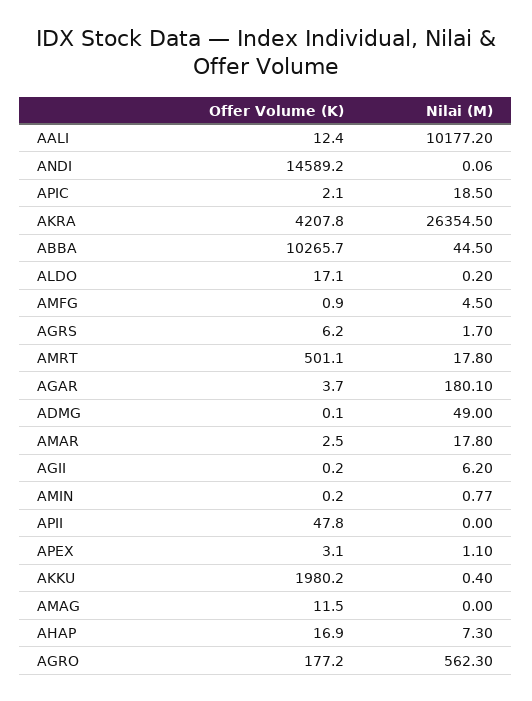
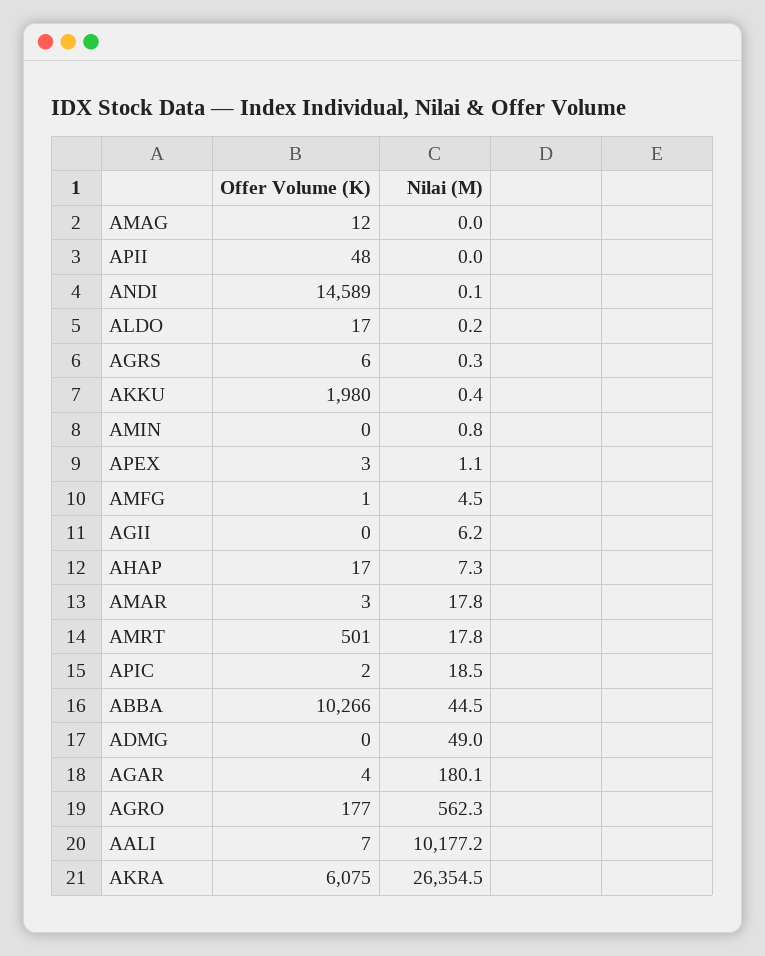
  {
    "Offer Volume (K)": {
-     "AALI": 12.4,
+     "AALI": 7,
      "ANDI": 14589.2,
      "APIC": 2.1,
-     "AKRA": 4207.8,
+     "AKRA": 6075,
      "ABBA": 10265.7,
      "ALDO": 17.1,
      "AMFG": 0.9,
      "AGRS": 6.2,
      "AMRT": 501.1,
      "AGAR": 3.7,
      "ADMG": 0.1,
      "AMAR": 2.5,
      "AGII": 0.2,
      "AMIN": 0.2,
      "APII": 47.8,
      "APEX": 3.1,
      "AKKU": 1980.2,
      "AMAG": 11.5,
      "AHAP": 16.9,
      "AGRO": 177.2
    },
    "Nilai (M)": {
      "AALI": 10177.2,
      "ANDI": 0.06,
      "APIC": 18.5,
      "AKRA": 26354.5,
      "ABBA": 44.5,
      "ALDO": 0.2,
      "AMFG": 4.5,
-     "AGRS": 1.7,
+     "AGRS": 0.3,
      "AMRT": 17.8,
      "AGAR": 180.1,
      "ADMG": 49,
      "AMAR": 17.8,
      "AGII": 6.2,
      "AMIN": 0.77,
      "APII": 0,
      "APEX": 1.1,
      "AKKU": 0.4,
      "AMAG": 0,
      "AHAP": 7.3,
      "AGRO": 562.3
    }
  }

